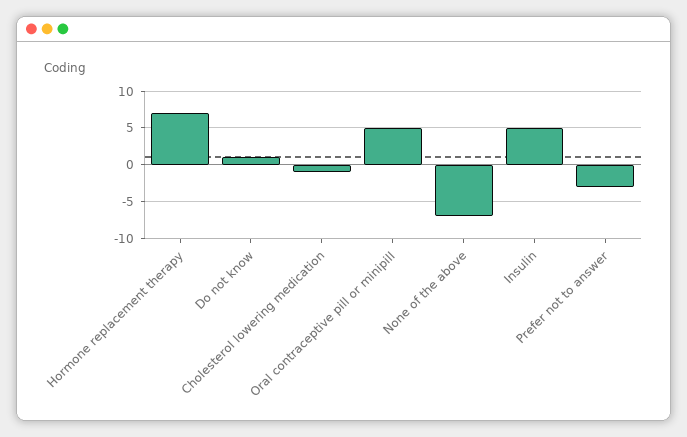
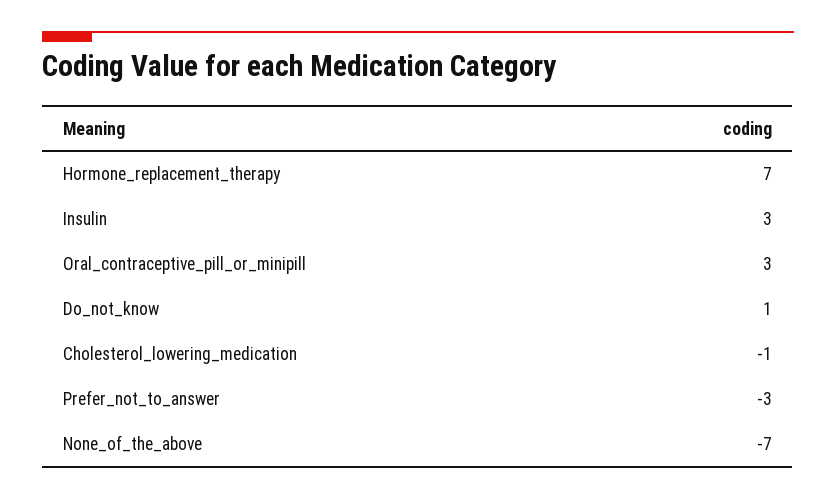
  {
    "Hormone replacement therapy": 7,
    "Do not know": 1,
    "Cholesterol lowering medication": -1,
-   "Oral contraceptive pill or minipill": 5,
+   "Oral contraceptive pill or minipill": 3,
    "None of the above": -7,
-   "Insulin": 5,
+   "Insulin": 3,
    "Prefer not to answer": -3
  }

